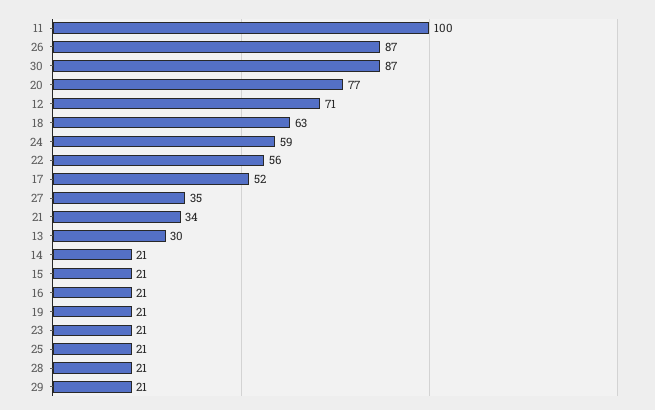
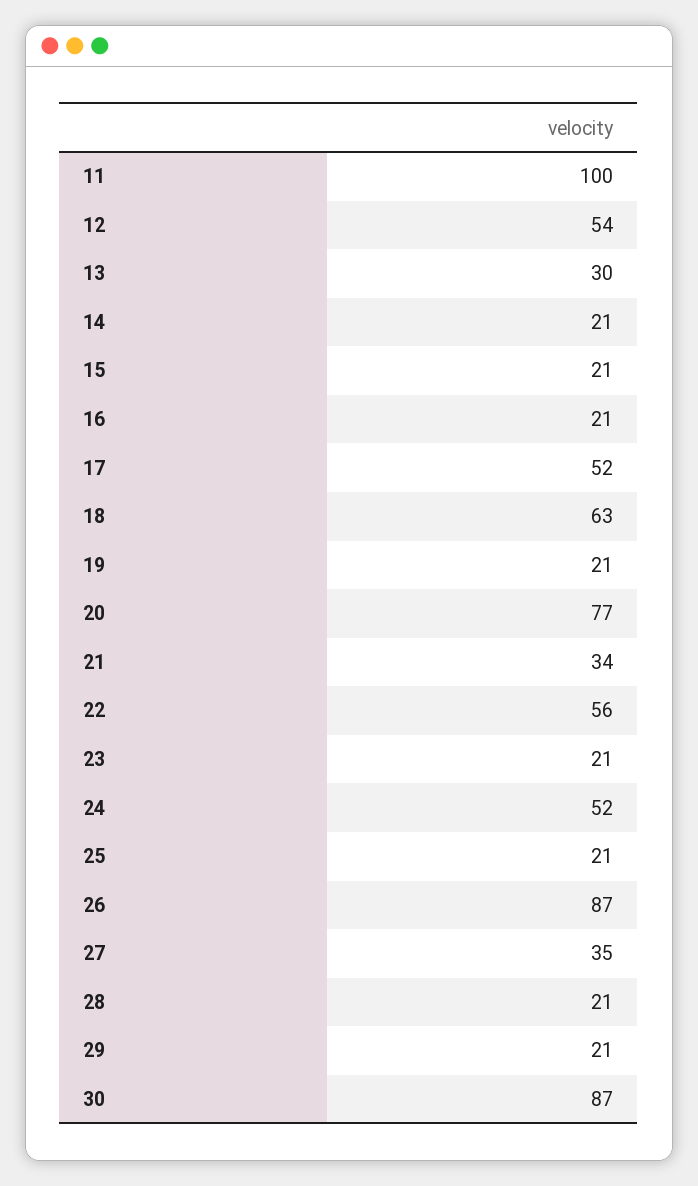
  {
    "11": 100,
    "26": 87,
    "30": 87,
    "20": 77,
-   "12": 71,
+   "12": 54,
    "18": 63,
-   "24": 59,
+   "24": 52,
    "22": 56,
    "17": 52,
    "27": 35,
    "21": 34,
    "13": 30,
    "14": 21,
    "15": 21,
    "16": 21,
    "19": 21,
    "23": 21,
    "25": 21,
    "28": 21,
    "29": 21
  }

